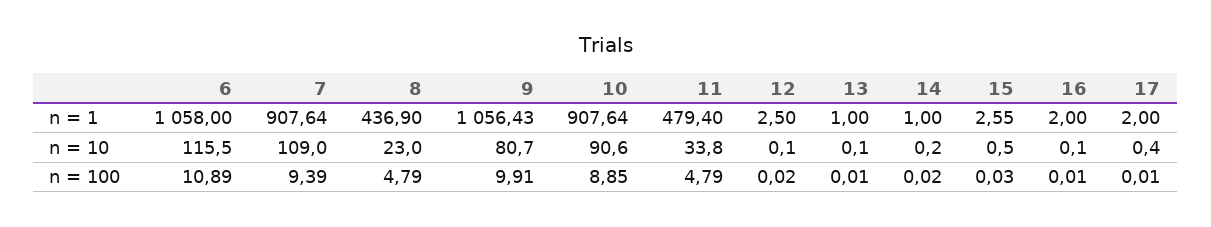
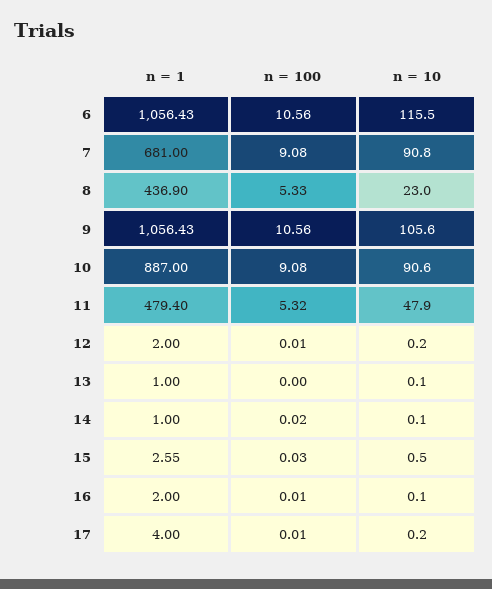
  {
    "6": {
-     "n = 1": 1058,
+     "n = 1": 1056.43,
      "n = 10": 115.5,
-     "n = 100": 10.89
+     "n = 100": 10.56
    },
    "7": {
-     "n = 1": 907.64,
+     "n = 1": 681,
-     "n = 10": 109,
+     "n = 10": 90.8,
-     "n = 100": 9.39
+     "n = 100": 9.08
    },
    "8": {
      "n = 1": 436.9,
      "n = 10": 23,
-     "n = 100": 4.79
+     "n = 100": 5.33
    },
    "9": {
      "n = 1": 1056.43,
-     "n = 10": 80.7,
+     "n = 10": 105.6,
-     "n = 100": 9.91
+     "n = 100": 10.56
    },
    "10": {
-     "n = 1": 907.64,
+     "n = 1": 887,
      "n = 10": 90.6,
-     "n = 100": 8.85
+     "n = 100": 9.08
    },
    "11": {
      "n = 1": 479.4,
-     "n = 10": 33.8,
+     "n = 10": 47.9,
-     "n = 100": 4.79
+     "n = 100": 5.32
    },
    "12": {
-     "n = 1": 2.5,
+     "n = 1": 2,
-     "n = 10": 0.1,
+     "n = 10": 0.2,
-     "n = 100": 0.02
+     "n = 100": 0.01
    },
    "13": {
      "n = 1": 1,
      "n = 10": 0.1,
-     "n = 100": 0.01
+     "n = 100": 0
    },
    "14": {
      "n = 1": 1,
-     "n = 10": 0.2,
+     "n = 10": 0.1,
      "n = 100": 0.02
    },
    "15": {
      "n = 1": 2.55,
      "n = 10": 0.5,
      "n = 100": 0.03
    },
    "16": {
      "n = 1": 2,
      "n = 10": 0.1,
      "n = 100": 0.01
    },
    "17": {
-     "n = 1": 2,
+     "n = 1": 4,
-     "n = 10": 0.4,
+     "n = 10": 0.2,
      "n = 100": 0.01
    }
  }

